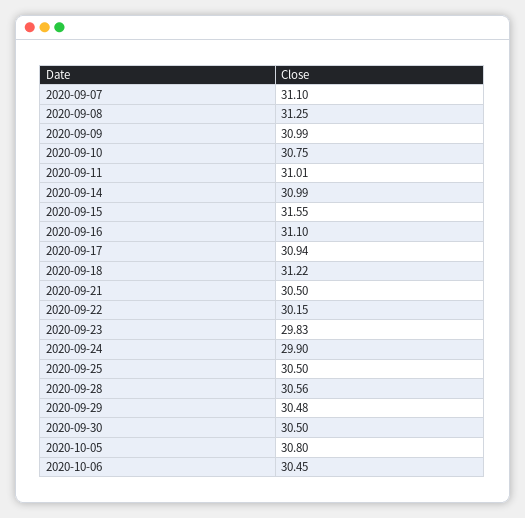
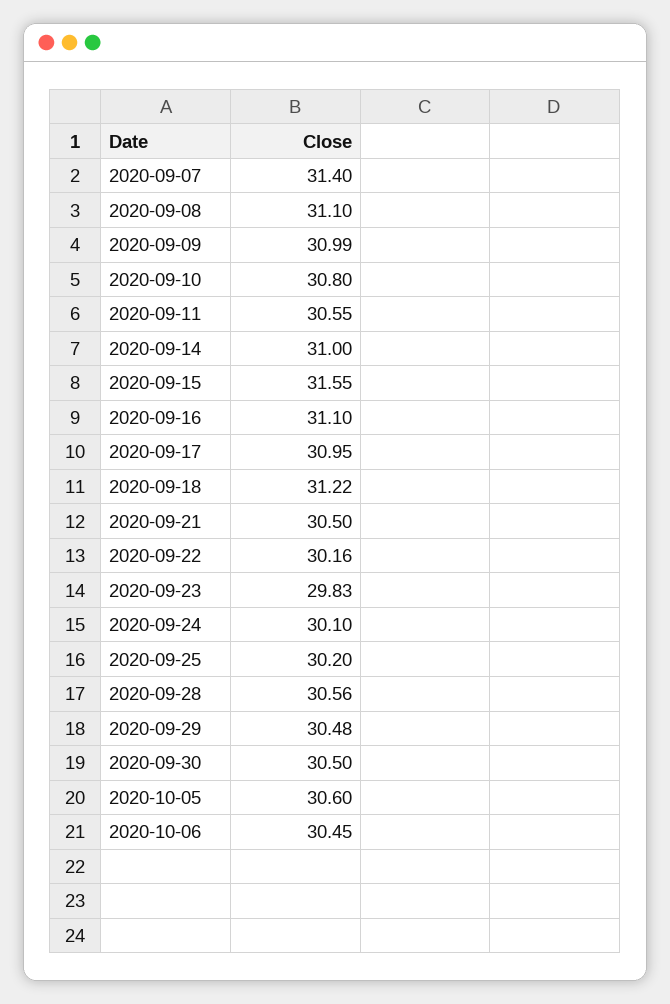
  {
-   "2020-09-07": 31.1,
+   "2020-09-07": 31.4,
-   "2020-09-08": 31.25,
+   "2020-09-08": 31.1,
    "2020-09-09": 30.99,
-   "2020-09-10": 30.75,
+   "2020-09-10": 30.8,
-   "2020-09-11": 31.01,
+   "2020-09-11": 30.55,
-   "2020-09-14": 30.99,
+   "2020-09-14": 31,
    "2020-09-15": 31.55,
    "2020-09-16": 31.1,
-   "2020-09-17": 30.94,
+   "2020-09-17": 30.95,
    "2020-09-18": 31.22,
    "2020-09-21": 30.5,
-   "2020-09-22": 30.15,
+   "2020-09-22": 30.16,
    "2020-09-23": 29.83,
-   "2020-09-24": 29.9,
+   "2020-09-24": 30.1,
-   "2020-09-25": 30.5,
+   "2020-09-25": 30.2,
    "2020-09-28": 30.56,
    "2020-09-29": 30.48,
    "2020-09-30": 30.5,
-   "2020-10-05": 30.8,
+   "2020-10-05": 30.6,
    "2020-10-06": 30.45
  }

